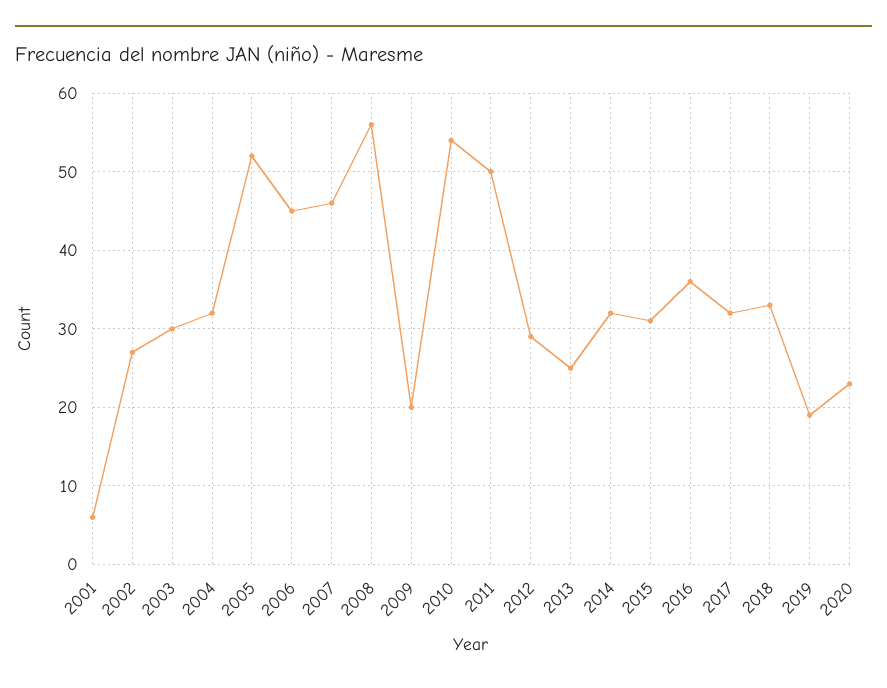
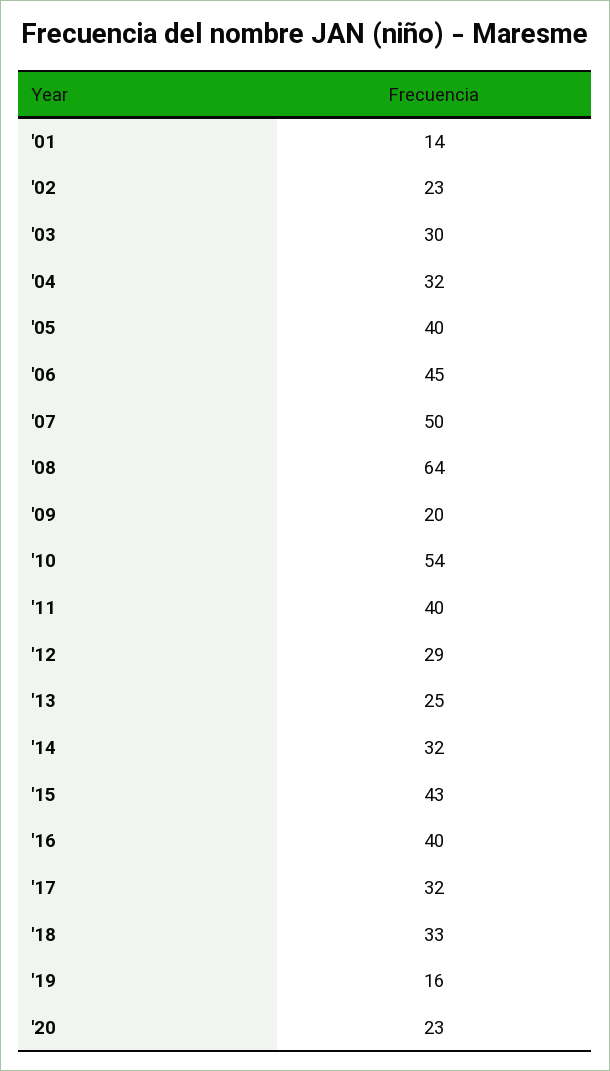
  {
-   "2001": 6,
+   "2001": 14,
-   "2002": 27,
+   "2002": 23,
    "2003": 30,
    "2004": 32,
-   "2005": 52,
+   "2005": 40,
    "2006": 45,
-   "2007": 46,
+   "2007": 50,
-   "2008": 56,
+   "2008": 64,
    "2009": 20,
    "2010": 54,
-   "2011": 50,
+   "2011": 40,
    "2012": 29,
    "2013": 25,
    "2014": 32,
-   "2015": 31,
+   "2015": 43,
-   "2016": 36,
+   "2016": 40,
    "2017": 32,
    "2018": 33,
-   "2019": 19,
+   "2019": 16,
    "2020": 23
  }

